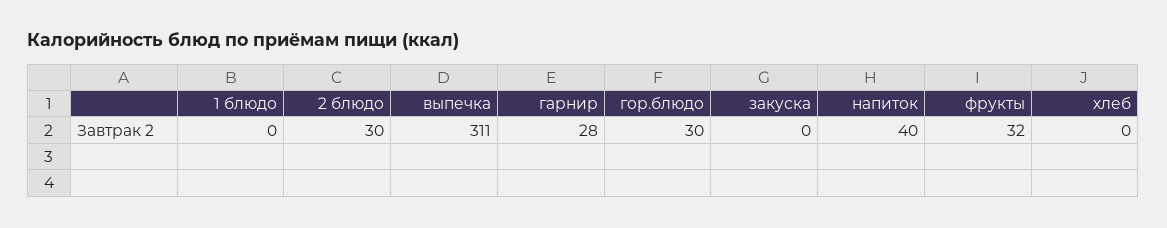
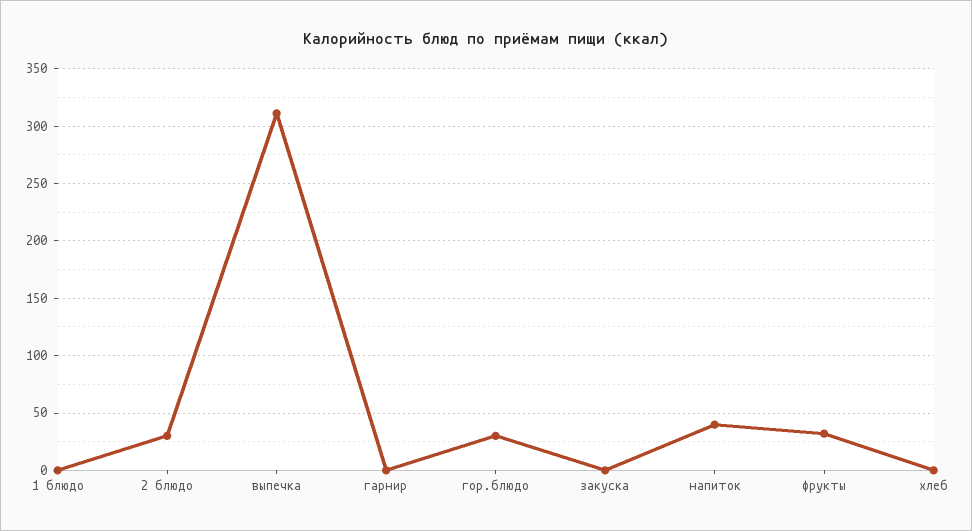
  {
    "1 блюдо": 0,
    "2 блюдо": 30,
    "выпечка": 311,
-   "гарнир": 28,
+   "гарнир": 0,
    "гор.блюдо": 30,
    "закуска": 0,
    "напиток": 40,
    "фрукты": 32,
    "хлеб": 0
  }

